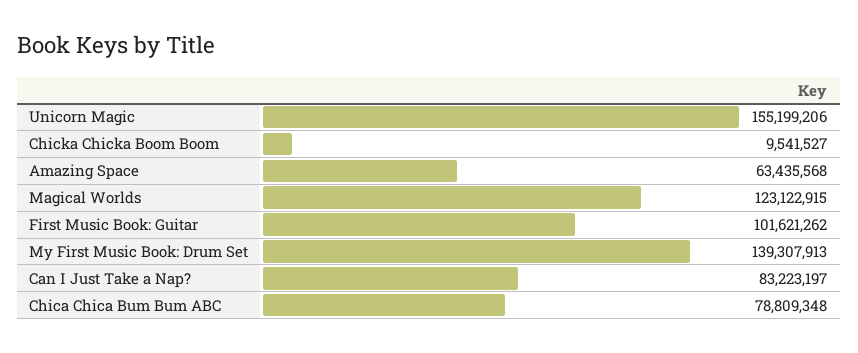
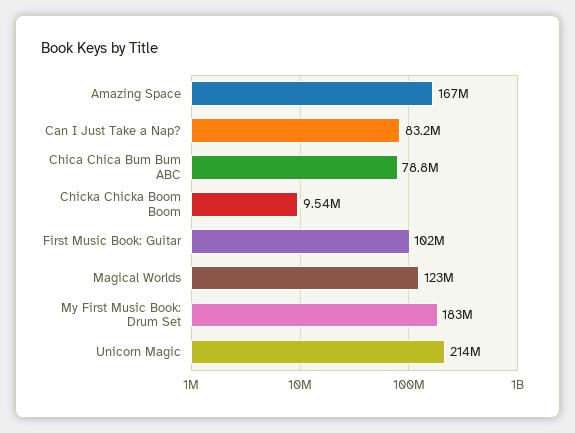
  {
-   "Unicorn Magic": 155199206,
+   "Unicorn Magic": 214000000,
    "Chicka Chicka Boom Boom": 9541527,
-   "Amazing Space": 63435568,
+   "Amazing Space": 167000000,
    "Magical Worlds": 123122915,
    "First Music Book: Guitar": 101621262,
-   "My First Music Book: Drum Set": 139307913,
+   "My First Music Book: Drum Set": 183000000,
    "Can I Just Take a Nap?": 83223197,
    "Chica Chica Bum Bum ABC": 78809348
  }

